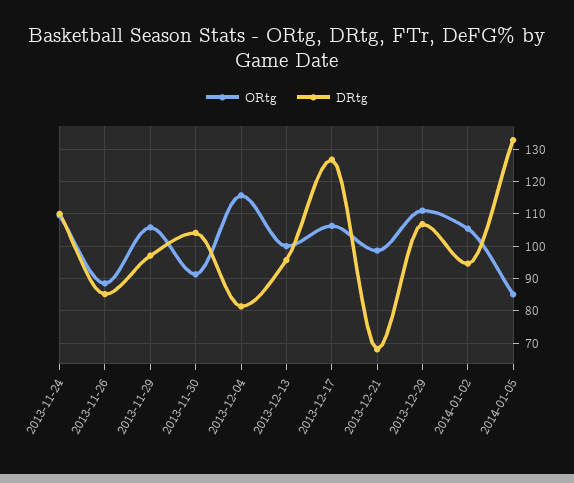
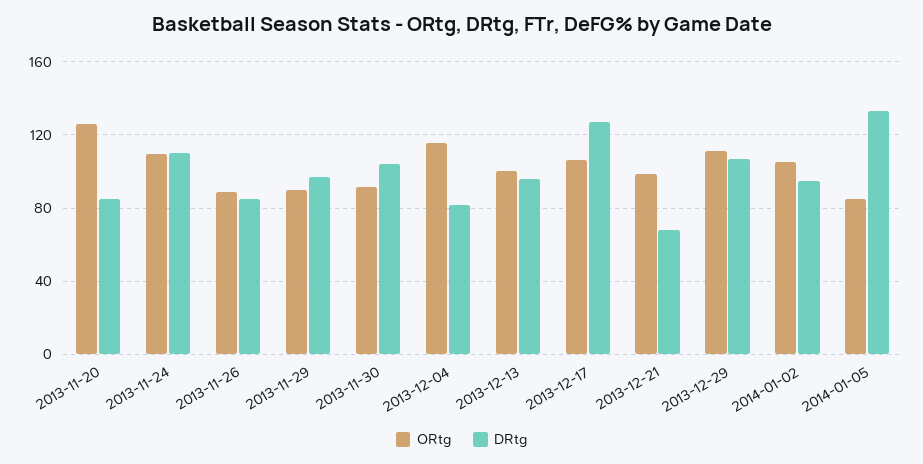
  {
    "ORtg": {
      "2013-11-24": 110,
      "2013-11-26": 88,
-     "2013-11-29": 106,
+     "2013-11-29": 90,
      "2013-11-30": 92,
      "2013-12-04": 116,
      "2013-12-13": 100,
      "2013-12-17": 106,
      "2013-12-21": 98,
      "2013-12-29": 112,
      "2014-01-02": 106,
-     "2014-01-05": 86
+     "2014-01-05": 86,
+     "2013-11-20": 125
    },
    "DRtg": {
      "2013-11-24": 110,
      "2013-11-26": 86,
      "2013-11-29": 98,
      "2013-11-30": 104,
      "2013-12-04": 82,
      "2013-12-13": 96,
      "2013-12-17": 126,
      "2013-12-21": 68,
      "2013-12-29": 106,
      "2014-01-02": 94,
-     "2014-01-05": 132
+     "2014-01-05": 132,
+     "2013-11-20": 85
    }
  }

